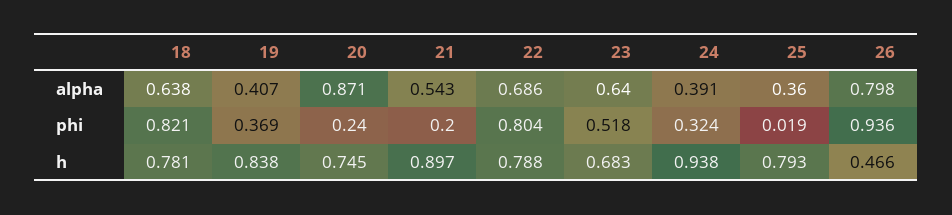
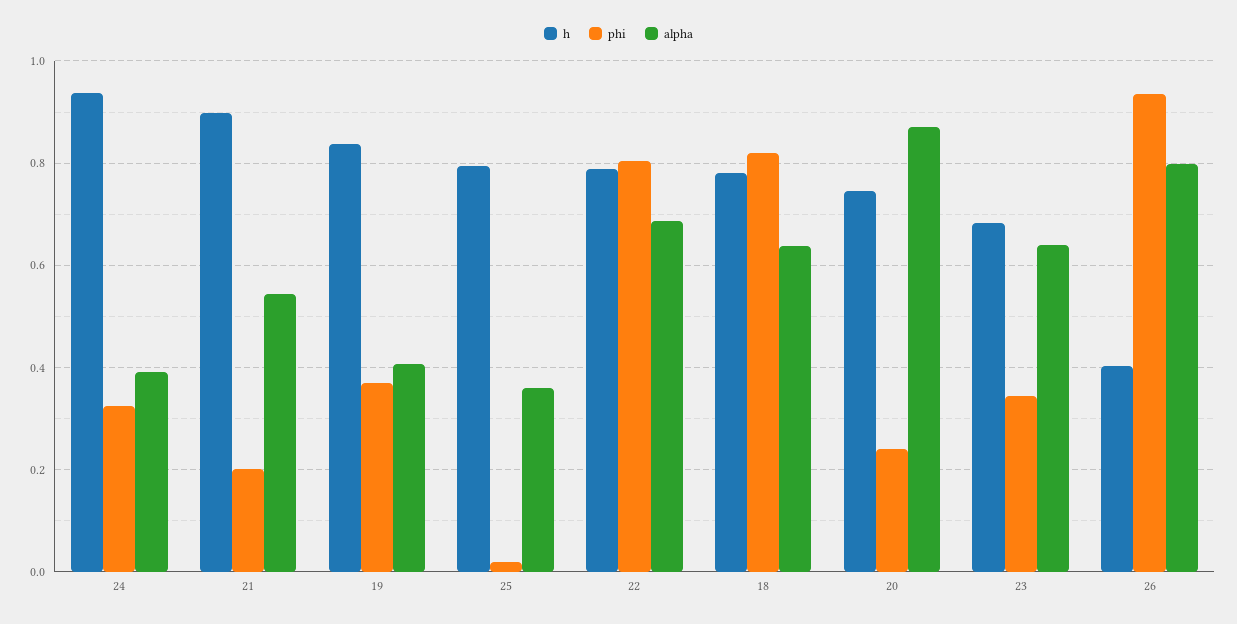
  {
    "alpha": {
      "18": 0.638,
      "19": 0.407,
      "20": 0.871,
      "21": 0.543,
      "22": 0.686,
      "23": 0.64,
      "24": 0.391,
      "25": 0.36,
      "26": 0.798
    },
    "phi": {
      "18": 0.821,
      "19": 0.369,
      "20": 0.24,
      "21": 0.2,
      "22": 0.804,
-     "23": 0.518,
+     "23": 0.34,
      "24": 0.324,
      "25": 0.019,
      "26": 0.936
    },
    "h": {
      "18": 0.781,
      "19": 0.838,
      "20": 0.745,
      "21": 0.897,
      "22": 0.788,
      "23": 0.683,
      "24": 0.938,
      "25": 0.793,
-     "26": 0.466
+     "26": 0.4
    }
  }

